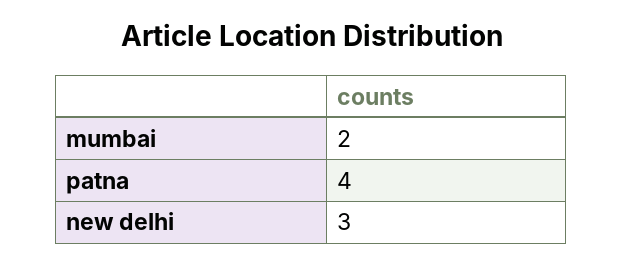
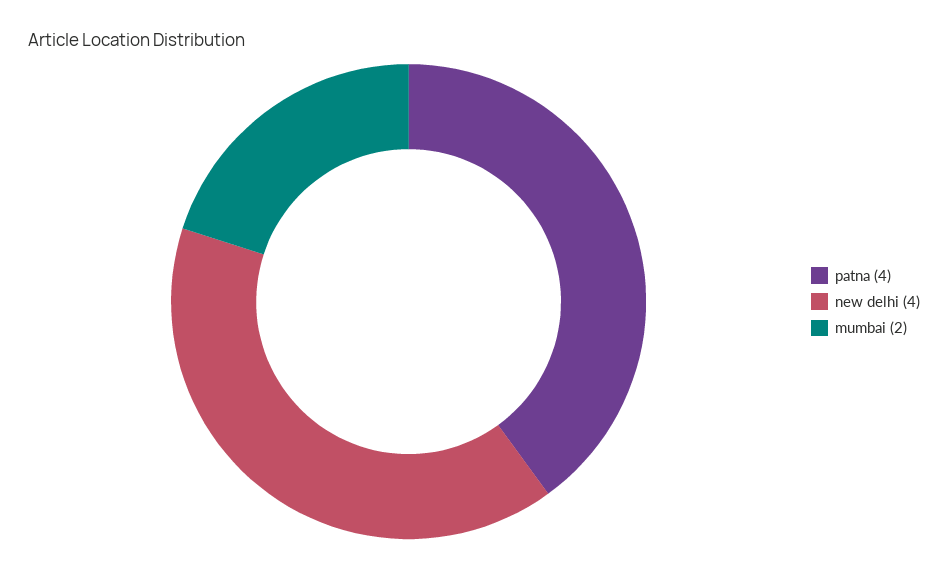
  {
    "mumbai": 2,
    "patna": 4,
-   "new delhi": 3
+   "new delhi": 4
  }

